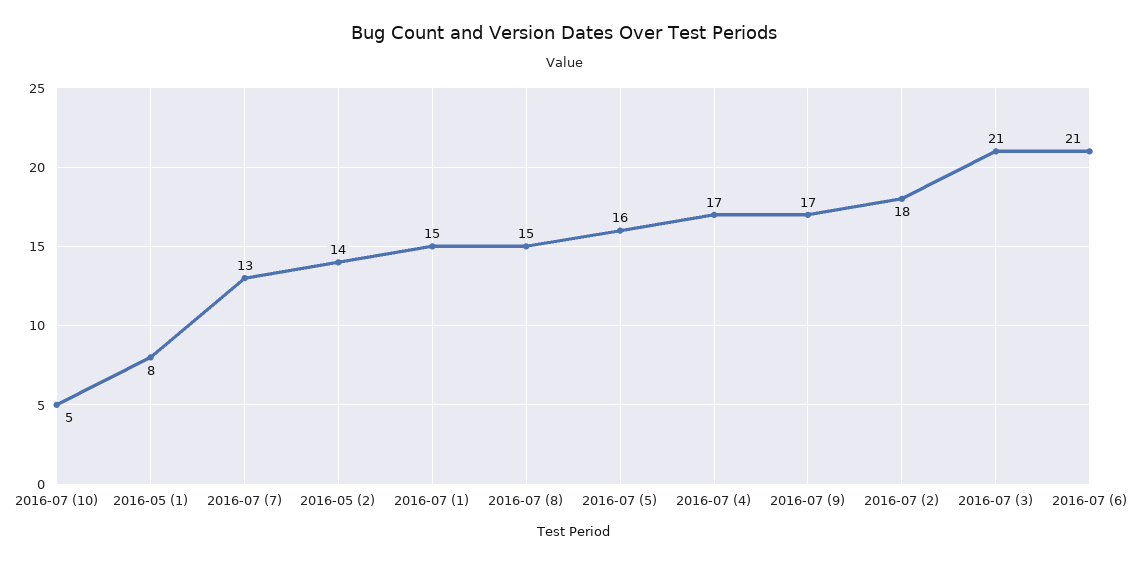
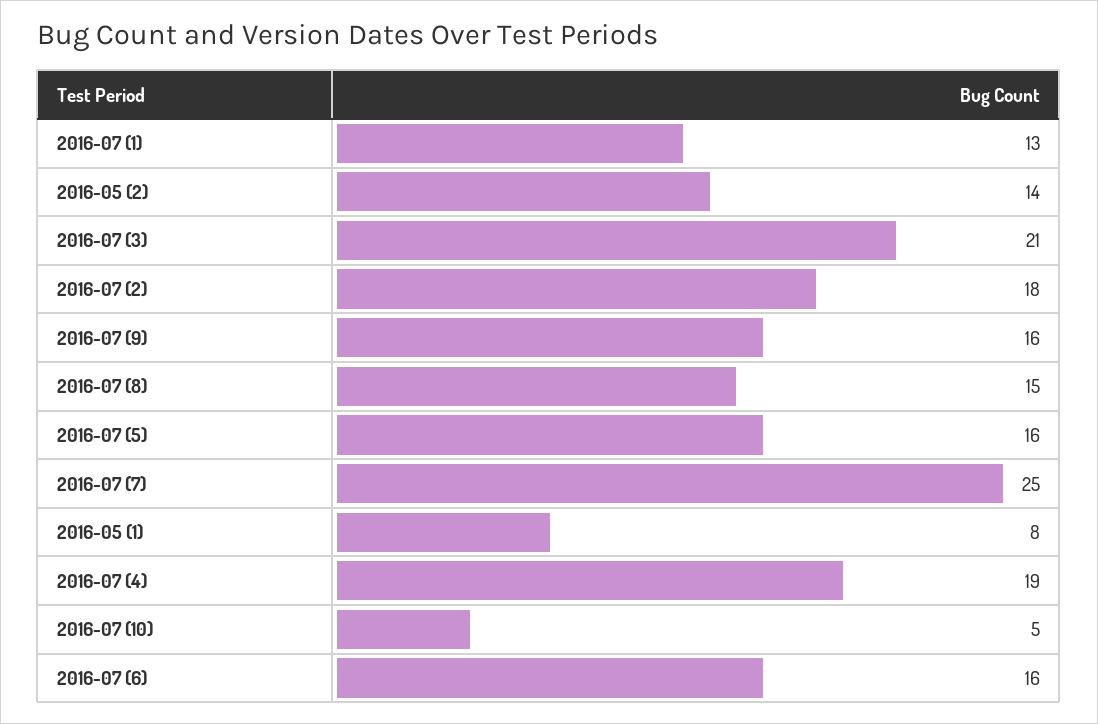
  {
    "2016-07 (10)": 5,
    "2016-05 (1)": 8,
-   "2016-07 (7)": 13,
+   "2016-07 (7)": 25,
    "2016-05 (2)": 14,
-   "2016-07 (1)": 15,
+   "2016-07 (1)": 13,
    "2016-07 (8)": 15,
    "2016-07 (5)": 16,
-   "2016-07 (4)": 17,
+   "2016-07 (4)": 19,
-   "2016-07 (9)": 17,
+   "2016-07 (9)": 16,
    "2016-07 (2)": 18,
    "2016-07 (3)": 21,
-   "2016-07 (6)": 21
+   "2016-07 (6)": 16
  }

